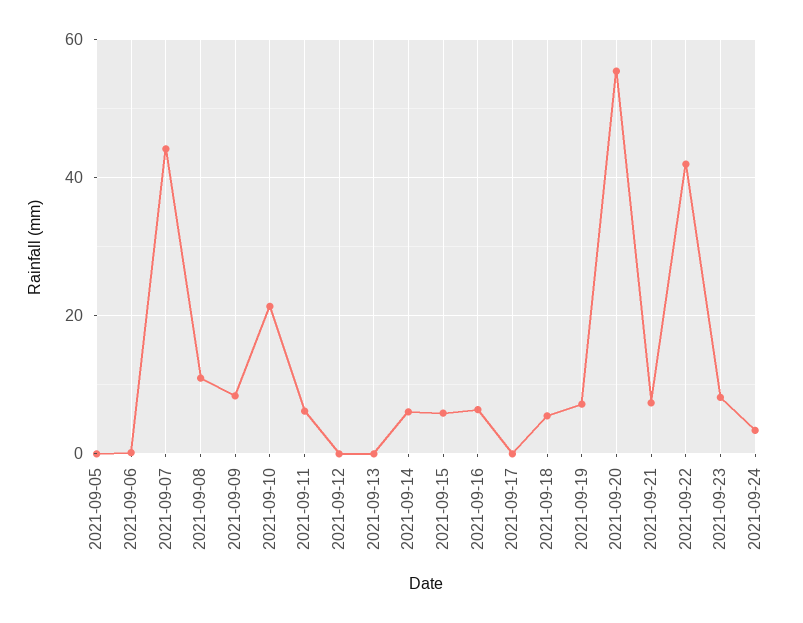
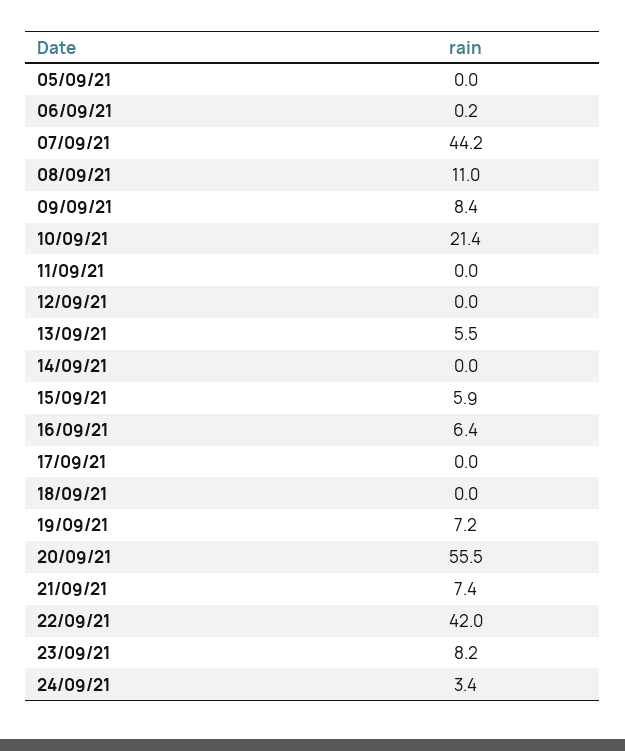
  {
    "2021-09-05": 0,
    "2021-09-06": 0.2,
    "2021-09-07": 44.2,
    "2021-09-08": 11,
    "2021-09-09": 8.4,
    "2021-09-10": 21.4,
-   "2021-09-11": 6,
+   "2021-09-11": 0,
    "2021-09-12": 0,
-   "2021-09-13": 0,
+   "2021-09-13": 5.5,
-   "2021-09-14": 6,
+   "2021-09-14": 0,
    "2021-09-15": 5.9,
    "2021-09-16": 6.4,
    "2021-09-17": 0,
-   "2021-09-18": 6,
+   "2021-09-18": 0,
    "2021-09-19": 7.2,
    "2021-09-20": 55.5,
    "2021-09-21": 7.4,
    "2021-09-22": 42,
    "2021-09-23": 8.2,
    "2021-09-24": 3.4
  }

